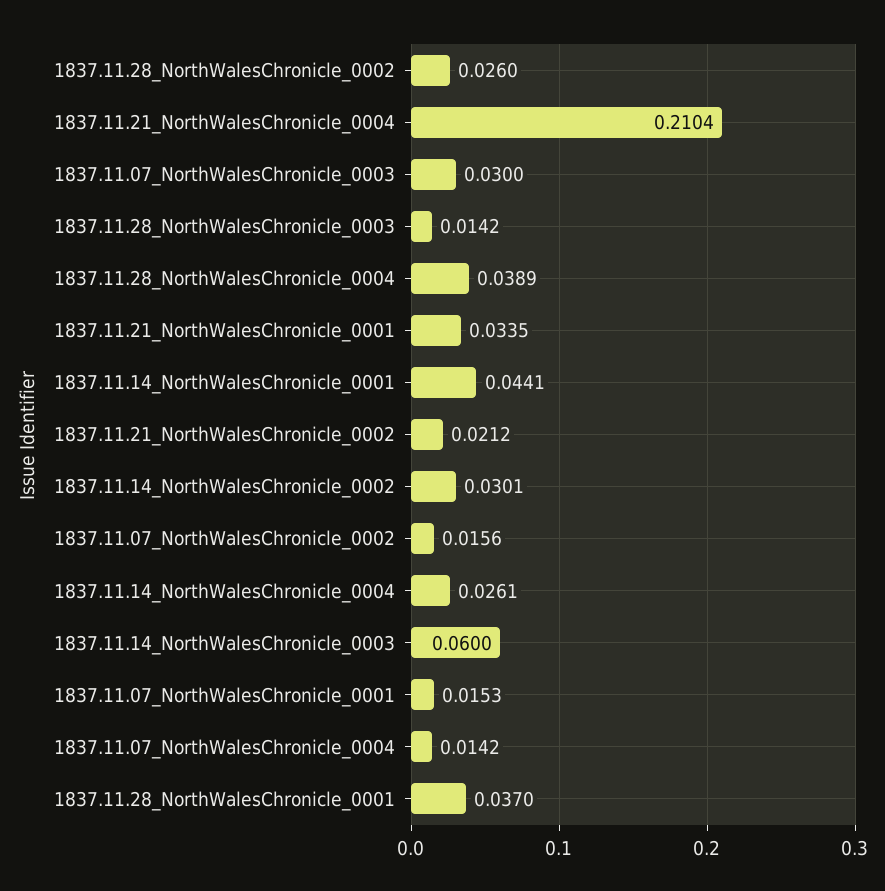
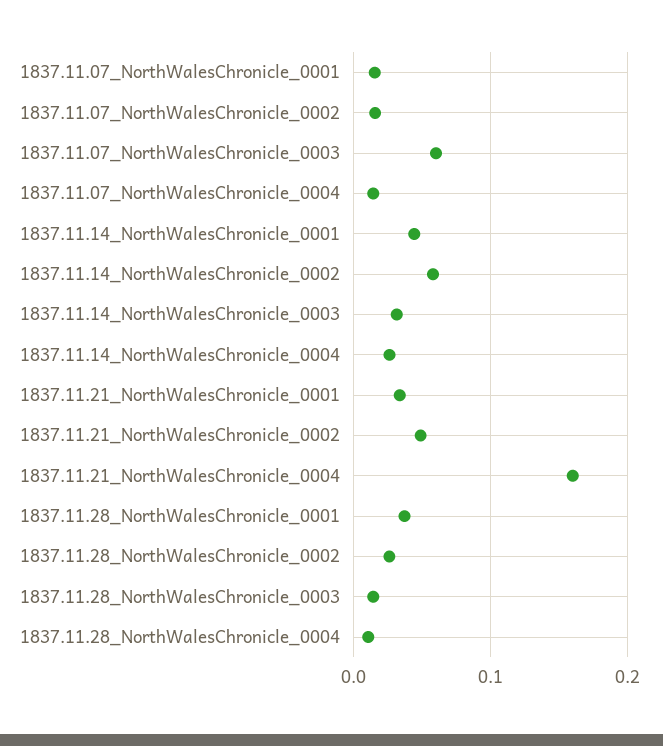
  {
    "1837.11.28_NorthWalesChronicle_0002": 0.026,
-   "1837.11.21_NorthWalesChronicle_0004": 0.2104,
+   "1837.11.21_NorthWalesChronicle_0004": 0.16,
-   "1837.11.07_NorthWalesChronicle_0003": 0.03,
+   "1837.11.07_NorthWalesChronicle_0003": 0.06,
    "1837.11.28_NorthWalesChronicle_0003": 0.0142,
-   "1837.11.28_NorthWalesChronicle_0004": 0.0389,
+   "1837.11.28_NorthWalesChronicle_0004": 0.01,
    "1837.11.21_NorthWalesChronicle_0001": 0.0335,
    "1837.11.14_NorthWalesChronicle_0001": 0.0441,
-   "1837.11.21_NorthWalesChronicle_0002": 0.0212,
+   "1837.11.21_NorthWalesChronicle_0002": 0.05,
-   "1837.11.14_NorthWalesChronicle_0002": 0.0301,
+   "1837.11.14_NorthWalesChronicle_0002": 0.06,
    "1837.11.07_NorthWalesChronicle_0002": 0.0156,
    "1837.11.14_NorthWalesChronicle_0004": 0.0261,
-   "1837.11.14_NorthWalesChronicle_0003": 0.06,
+   "1837.11.14_NorthWalesChronicle_0003": 0.03,
    "1837.11.07_NorthWalesChronicle_0001": 0.0153,
    "1837.11.07_NorthWalesChronicle_0004": 0.0142,
    "1837.11.28_NorthWalesChronicle_0001": 0.037
  }

